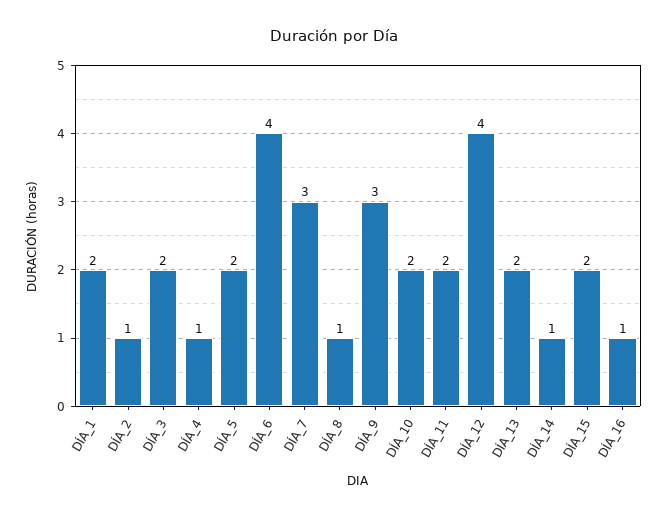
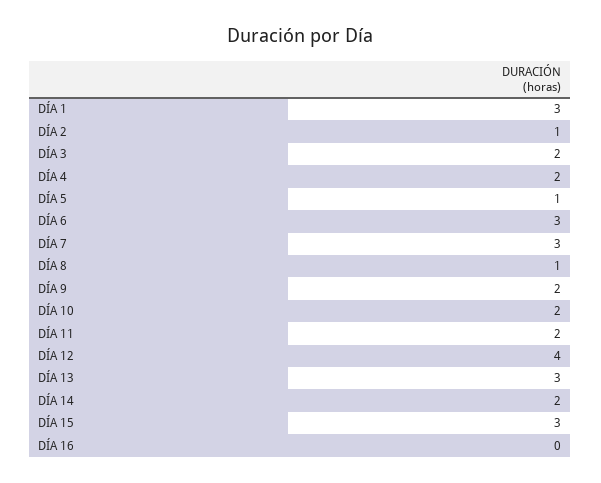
  {
-   "DÍA_1": 2,
+   "DÍA_1": 3,
    "DÍA_2": 1,
    "DÍA_3": 2,
-   "DÍA_4": 1,
+   "DÍA_4": 2,
-   "DÍA_5": 2,
+   "DÍA_5": 1,
-   "DÍA_6": 4,
+   "DÍA_6": 3,
    "DÍA_7": 3,
    "DÍA_8": 1,
-   "DÍA_9": 3,
+   "DÍA_9": 2,
    "DÍA_10": 2,
    "DÍA_11": 2,
    "DÍA_12": 4,
-   "DÍA_13": 2,
+   "DÍA_13": 3,
-   "DÍA_14": 1,
+   "DÍA_14": 2,
-   "DÍA_15": 2,
+   "DÍA_15": 3,
-   "DÍA_16": 1
+   "DÍA_16": 0
  }

